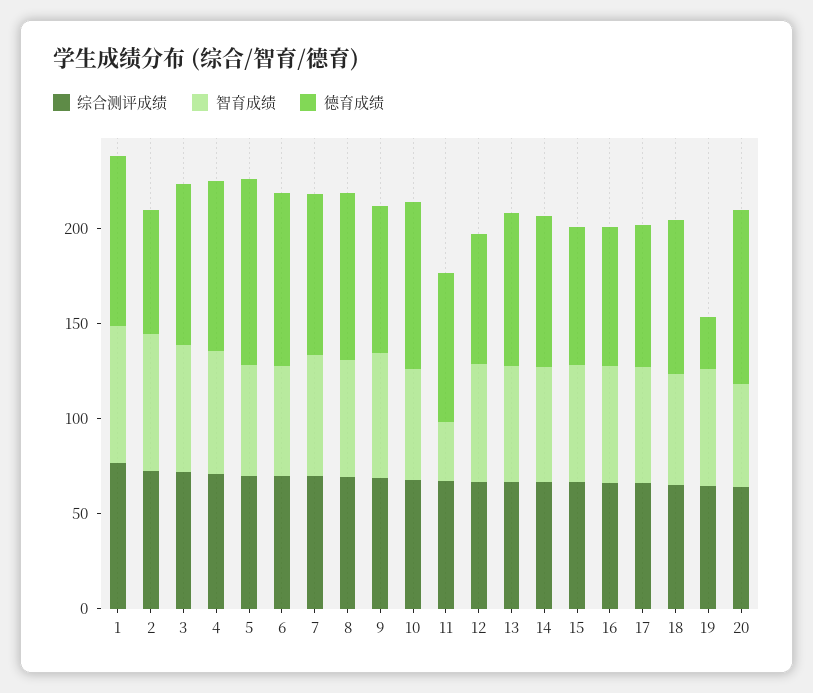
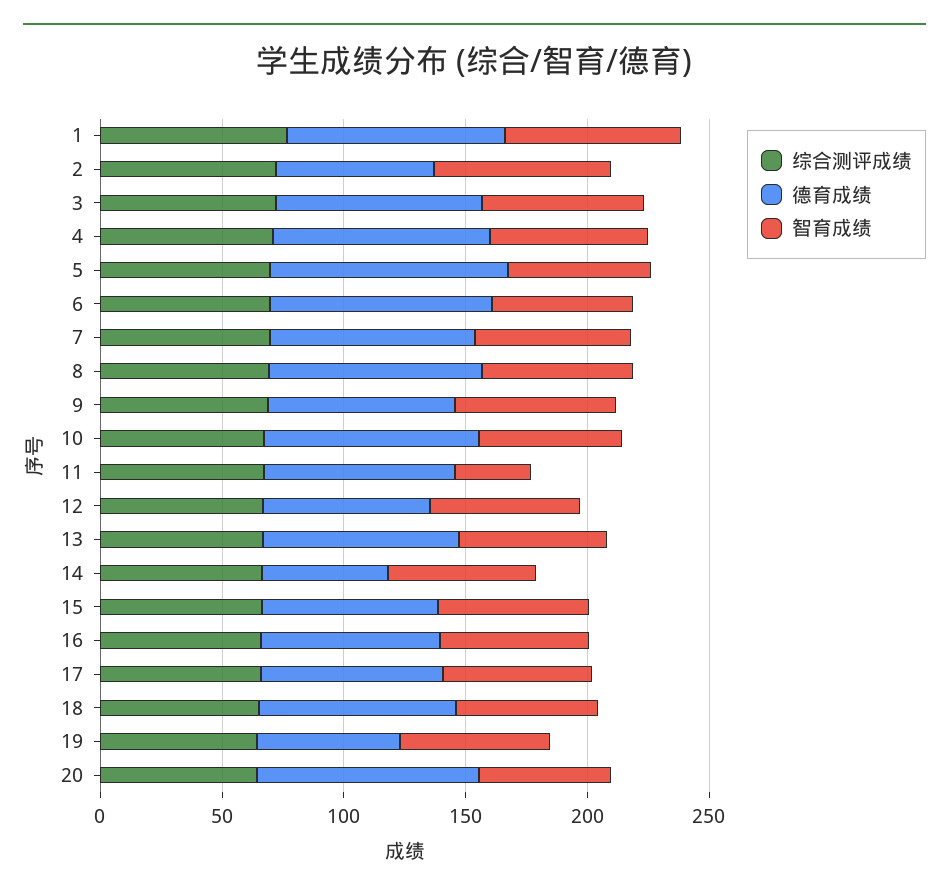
  {
    "综合测评成绩": {
      "1": 80,
      "2": 70,
      "3": 70,
      "4": 70,
      "5": 70,
      "6": 70,
      "7": 70,
      "8": 70,
      "9": 70,
      "10": 70,
      "11": 70,
      "12": 70,
      "13": 70,
      "14": 70,
      "15": 70,
      "16": 70,
      "17": 70,
      "18": 70,
      "19": 60,
      "20": 60
    },
    "智育成绩": {
      "1": 70,
      "2": 70,
      "3": 70,
      "4": 60,
      "5": 60,
      "6": 60,
      "7": 60,
      "8": 60,
      "9": 70,
      "10": 60,
      "11": 30,
      "12": 60,
      "13": 60,
      "14": 60,
      "15": 60,
      "16": 60,
      "17": 60,
      "18": 60,
      "19": 60,
      "20": 50
    },
    "德育成绩": {
      "1": 90,
      "2": 60,
      "3": 80,
      "4": 90,
      "5": 100,
      "6": 90,
      "7": 80,
      "8": 90,
      "9": 80,
      "10": 90,
      "11": 80,
      "12": 70,
      "13": 80,
-     "14": 80,
+     "14": 50,
      "15": 70,
      "16": 70,
      "17": 70,
      "18": 80,
-     "19": 30,
+     "19": 60,
      "20": 90
    }
  }

